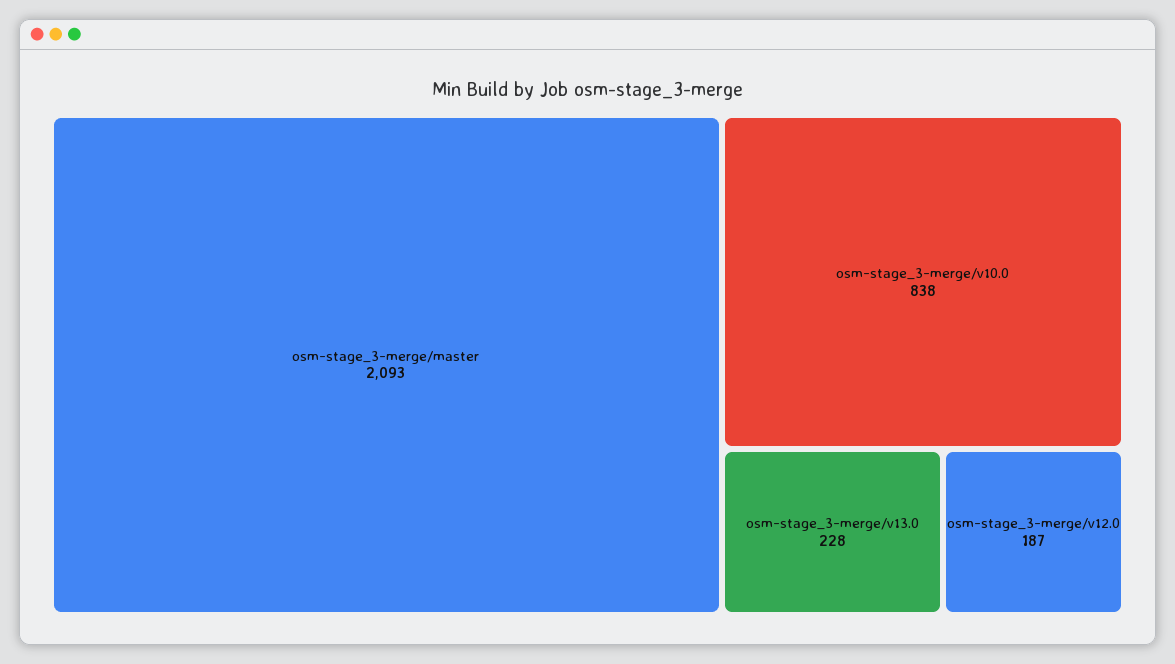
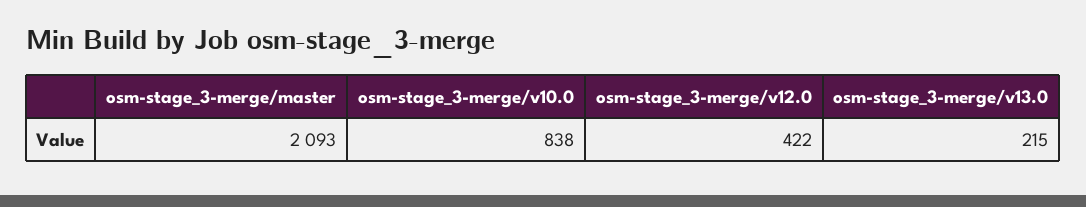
  {
    "osm-stage_3-merge/master": 2093,
    "osm-stage_3-merge/v10.0": 838,
-   "osm-stage_3-merge/v13.0": 228,
+   "osm-stage_3-merge/v13.0": 215,
-   "osm-stage_3-merge/v12.0": 187
+   "osm-stage_3-merge/v12.0": 422
  }

